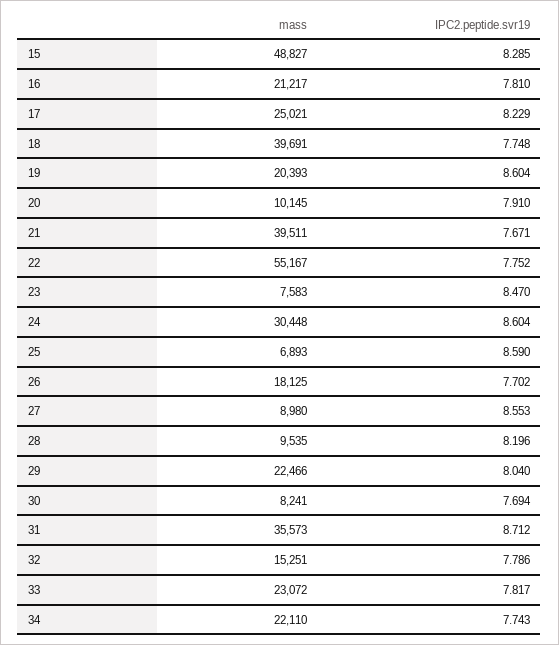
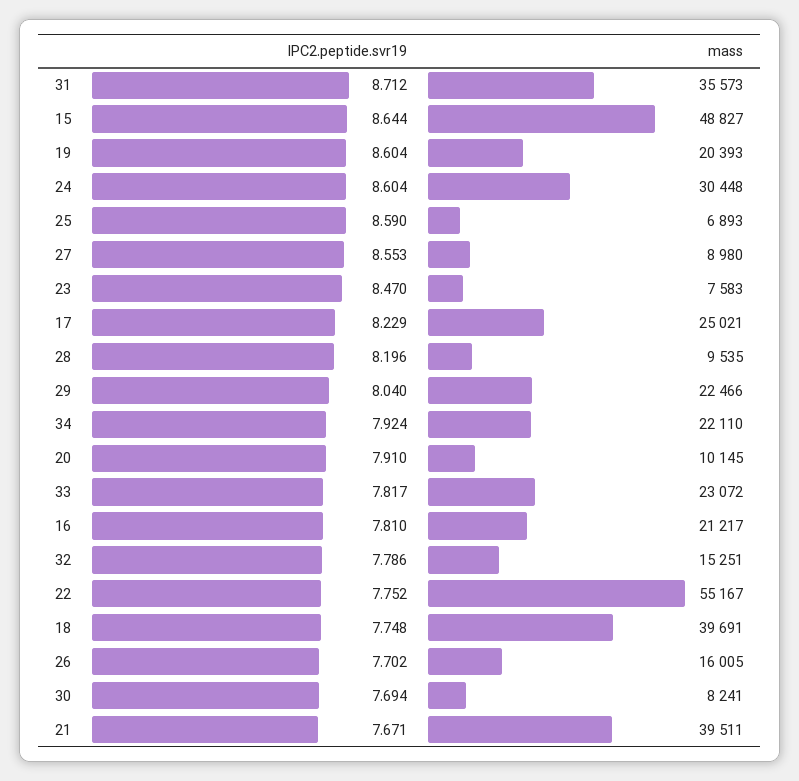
  {
    "mass": {
      "15": 48827,
      "16": 21217,
      "17": 25021,
      "18": 39691,
      "19": 20393,
      "20": 10145,
      "21": 39511,
      "22": 55167,
      "23": 7583,
      "24": 30448,
      "25": 6893,
-     "26": 18125,
+     "26": 16005,
      "27": 8980,
      "28": 9535,
      "29": 22466,
      "30": 8241,
      "31": 35573,
      "32": 15251,
      "33": 23072,
      "34": 22110
    },
    "IPC2.peptide.svr19": {
-     "15": 8.285,
+     "15": 8.644,
      "16": 7.81,
      "17": 8.229,
      "18": 7.748,
      "19": 8.604,
      "20": 7.91,
      "21": 7.671,
      "22": 7.752,
      "23": 8.47,
      "24": 8.604,
      "25": 8.59,
      "26": 7.702,
      "27": 8.553,
      "28": 8.196,
      "29": 8.04,
      "30": 7.694,
      "31": 8.712,
      "32": 7.786,
      "33": 7.817,
-     "34": 7.743
+     "34": 7.924
    }
  }

